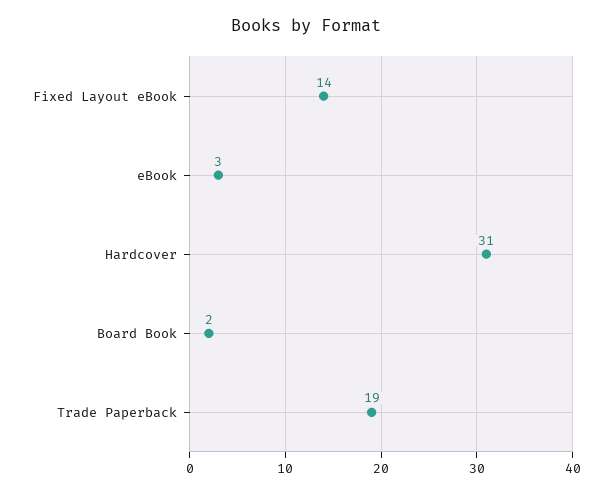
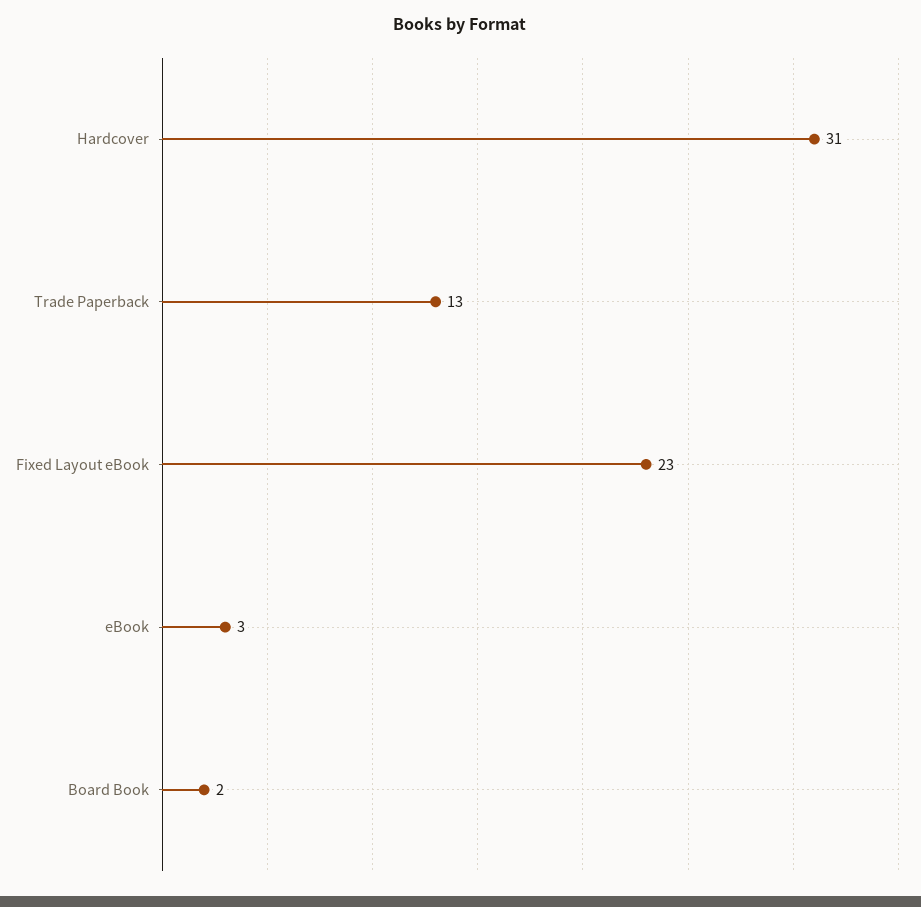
  {
-   "Fixed Layout eBook": 14,
+   "Fixed Layout eBook": 23,
    "eBook": 3,
    "Hardcover": 31,
    "Board Book": 2,
-   "Trade Paperback": 19
+   "Trade Paperback": 13
  }

